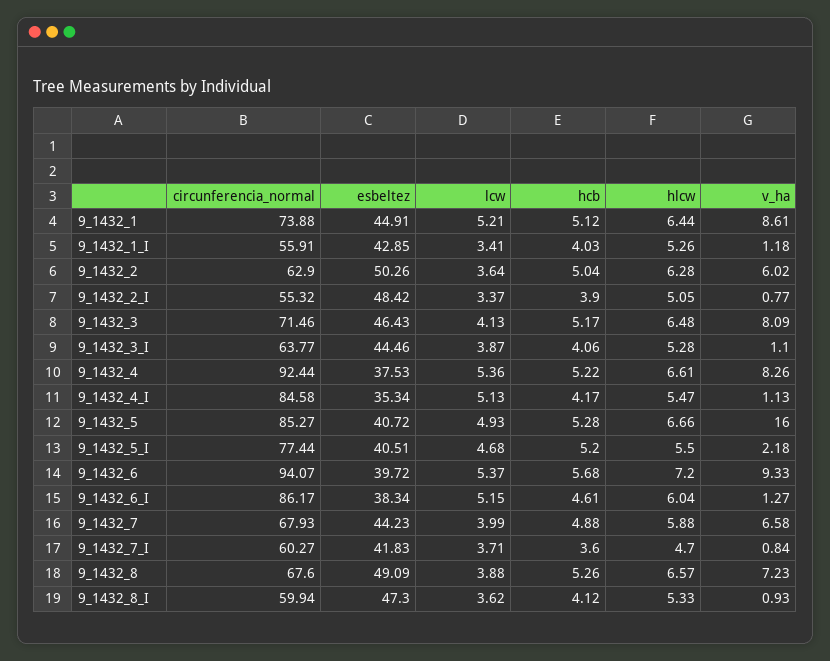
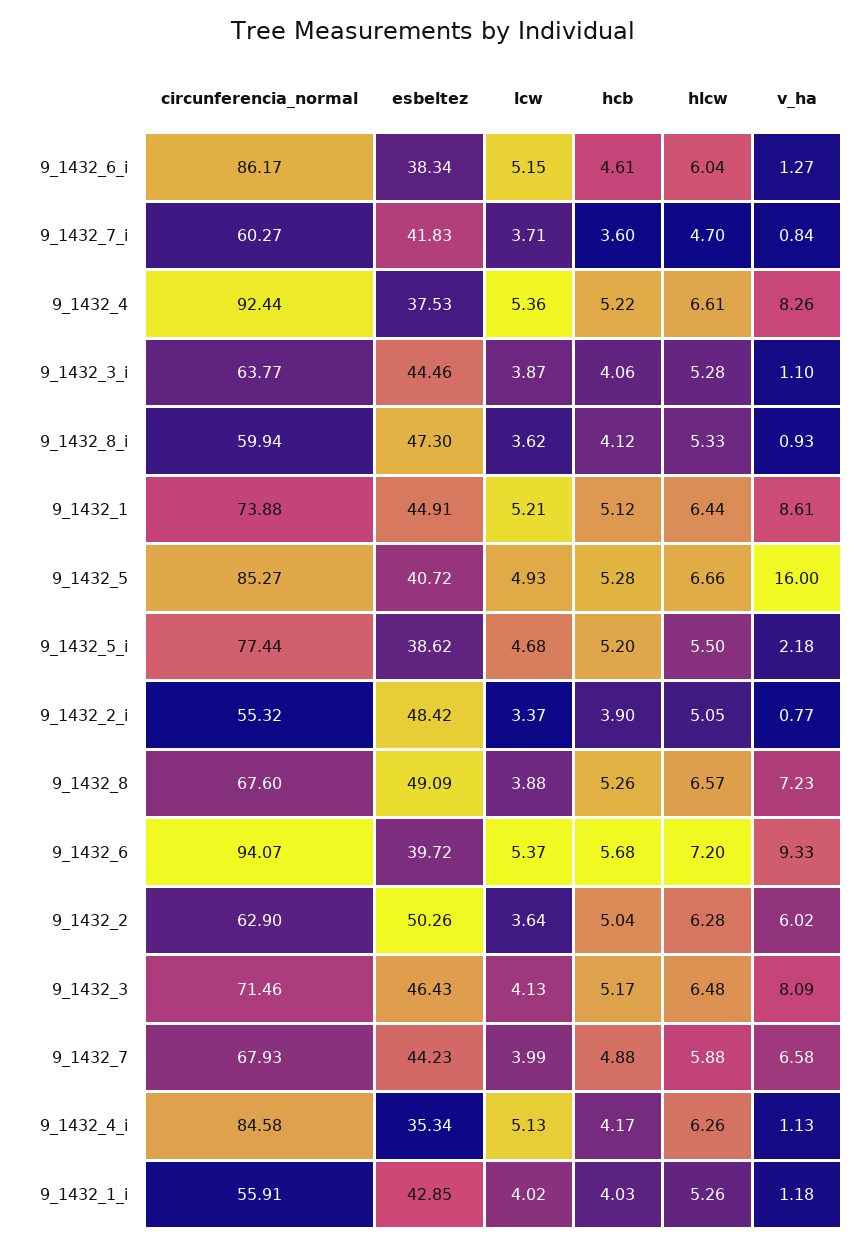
  {
    "circunferencia_normal": {
      "9_1432_1": 73.88,
      "9_1432_1_I": 55.91,
      "9_1432_2": 62.9,
      "9_1432_2_I": 55.32,
      "9_1432_3": 71.46,
      "9_1432_3_I": 63.77,
      "9_1432_4": 92.44,
      "9_1432_4_I": 84.58,
      "9_1432_5": 85.27,
      "9_1432_5_I": 77.44,
      "9_1432_6": 94.07,
      "9_1432_6_I": 86.17,
      "9_1432_7": 67.93,
      "9_1432_7_I": 60.27,
      "9_1432_8": 67.6,
      "9_1432_8_I": 59.94
    },
    "esbeltez": {
      "9_1432_1": 44.91,
      "9_1432_1_I": 42.85,
      "9_1432_2": 50.26,
      "9_1432_2_I": 48.42,
      "9_1432_3": 46.43,
      "9_1432_3_I": 44.46,
      "9_1432_4": 37.53,
      "9_1432_4_I": 35.34,
      "9_1432_5": 40.72,
-     "9_1432_5_I": 40.51,
+     "9_1432_5_I": 38.62,
      "9_1432_6": 39.72,
      "9_1432_6_I": 38.34,
      "9_1432_7": 44.23,
      "9_1432_7_I": 41.83,
      "9_1432_8": 49.09,
      "9_1432_8_I": 47.3
    },
    "lcw": {
      "9_1432_1": 5.21,
-     "9_1432_1_I": 3.41,
+     "9_1432_1_I": 4.02,
      "9_1432_2": 3.64,
      "9_1432_2_I": 3.37,
      "9_1432_3": 4.13,
      "9_1432_3_I": 3.87,
      "9_1432_4": 5.36,
      "9_1432_4_I": 5.13,
      "9_1432_5": 4.93,
      "9_1432_5_I": 4.68,
      "9_1432_6": 5.37,
      "9_1432_6_I": 5.15,
      "9_1432_7": 3.99,
      "9_1432_7_I": 3.71,
      "9_1432_8": 3.88,
      "9_1432_8_I": 3.62
    },
    "hcb": {
      "9_1432_1": 5.12,
      "9_1432_1_I": 4.03,
      "9_1432_2": 5.04,
      "9_1432_2_I": 3.9,
      "9_1432_3": 5.17,
      "9_1432_3_I": 4.06,
      "9_1432_4": 5.22,
      "9_1432_4_I": 4.17,
      "9_1432_5": 5.28,
      "9_1432_5_I": 5.2,
      "9_1432_6": 5.68,
      "9_1432_6_I": 4.61,
      "9_1432_7": 4.88,
      "9_1432_7_I": 3.6,
      "9_1432_8": 5.26,
      "9_1432_8_I": 4.12
    },
    "hlcw": {
      "9_1432_1": 6.44,
      "9_1432_1_I": 5.26,
      "9_1432_2": 6.28,
      "9_1432_2_I": 5.05,
      "9_1432_3": 6.48,
      "9_1432_3_I": 5.28,
      "9_1432_4": 6.61,
-     "9_1432_4_I": 5.47,
+     "9_1432_4_I": 6.26,
      "9_1432_5": 6.66,
      "9_1432_5_I": 5.5,
      "9_1432_6": 7.2,
      "9_1432_6_I": 6.04,
      "9_1432_7": 5.88,
      "9_1432_7_I": 4.7,
      "9_1432_8": 6.57,
      "9_1432_8_I": 5.33
    },
    "v_ha": {
      "9_1432_1": 8.61,
      "9_1432_1_I": 1.18,
      "9_1432_2": 6.02,
      "9_1432_2_I": 0.77,
      "9_1432_3": 8.09,
      "9_1432_3_I": 1.1,
      "9_1432_4": 8.26,
      "9_1432_4_I": 1.13,
      "9_1432_5": 16,
      "9_1432_5_I": 2.18,
      "9_1432_6": 9.33,
      "9_1432_6_I": 1.27,
      "9_1432_7": 6.58,
      "9_1432_7_I": 0.84,
      "9_1432_8": 7.23,
      "9_1432_8_I": 0.93
    }
  }

